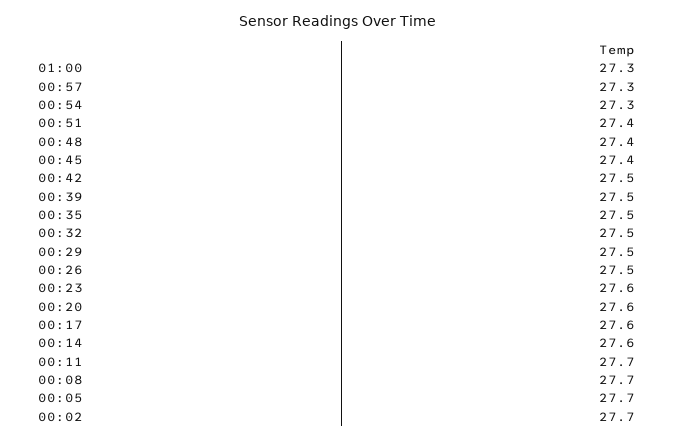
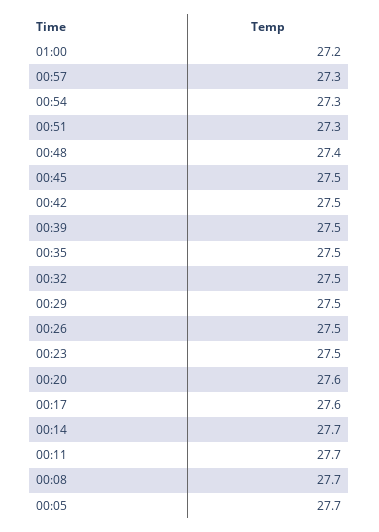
  {
-   "01:00": 27.3,
+   "01:00": 27.2,
    "00:57": 27.3,
    "00:54": 27.3,
-   "00:51": 27.4,
+   "00:51": 27.3,
    "00:48": 27.4,
-   "00:45": 27.4,
+   "00:45": 27.5,
    "00:42": 27.5,
    "00:39": 27.5,
    "00:35": 27.5,
    "00:32": 27.5,
    "00:29": 27.5,
    "00:26": 27.5,
-   "00:23": 27.6,
+   "00:23": 27.5,
    "00:20": 27.6,
    "00:17": 27.6,
-   "00:14": 27.6,
+   "00:14": 27.7,
    "00:11": 27.7,
    "00:08": 27.7,
-   "00:05": 27.7,
+   "00:05": 27.7
-   "00:02": 27.7
  }

